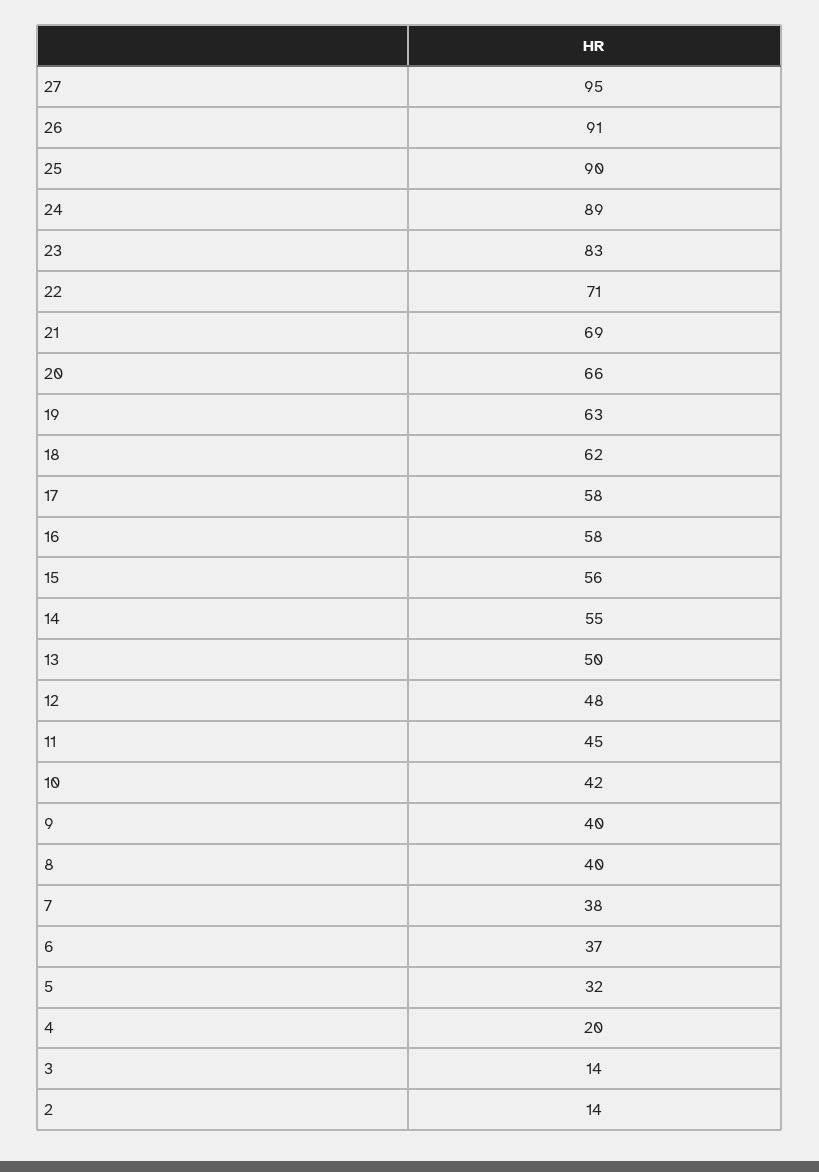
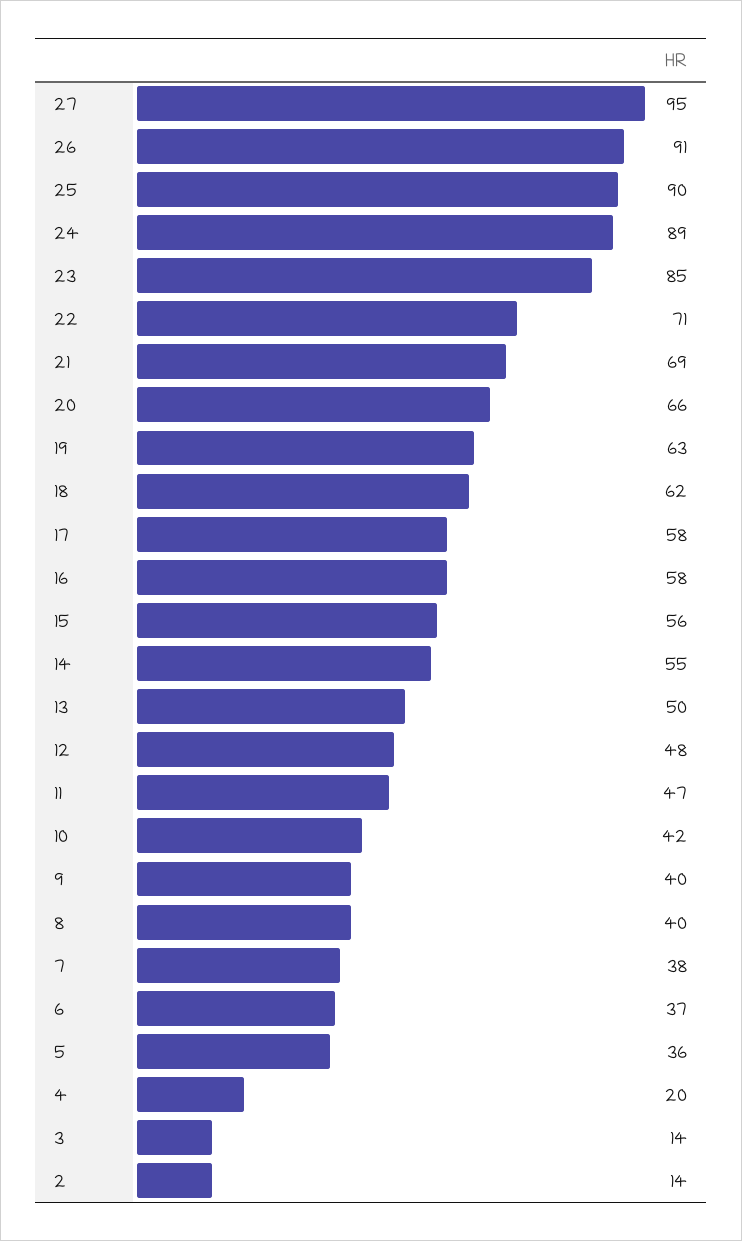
  {
    "27": 95,
    "26": 91,
    "25": 90,
    "24": 89,
-   "23": 83,
+   "23": 85,
    "22": 71,
    "21": 69,
    "20": 66,
    "19": 63,
    "18": 62,
    "17": 58,
    "16": 58,
    "15": 56,
    "14": 55,
    "13": 50,
    "12": 48,
-   "11": 45,
+   "11": 47,
    "10": 42,
    "9": 40,
    "8": 40,
    "7": 38,
    "6": 37,
-   "5": 32,
+   "5": 36,
    "4": 20,
    "3": 14,
    "2": 14
  }

